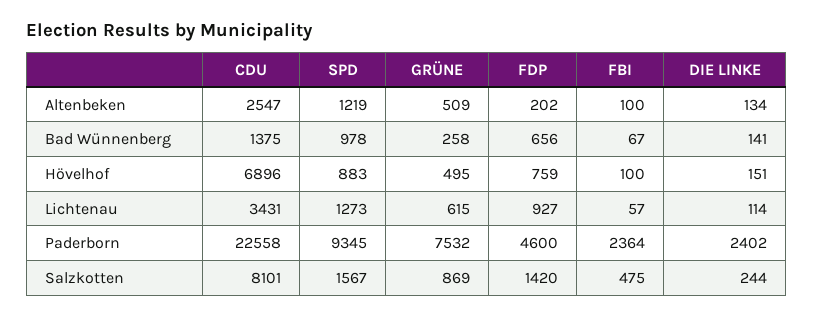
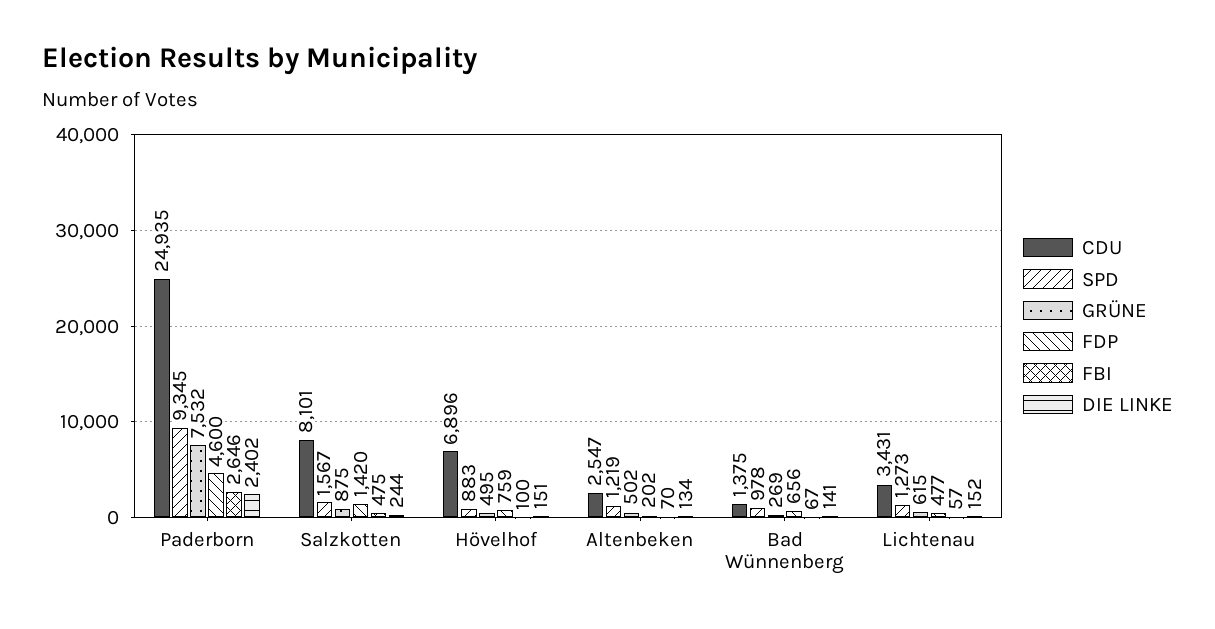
  {
    "CDU": {
      "Altenbeken": 2547,
      "Bad Wünnenberg": 1375,
      "Hövelhof": 6896,
      "Lichtenau": 3431,
-     "Paderborn": 22558,
+     "Paderborn": 24935,
      "Salzkotten": 8101
    },
    "SPD": {
      "Altenbeken": 1219,
      "Bad Wünnenberg": 978,
      "Hövelhof": 883,
      "Lichtenau": 1273,
      "Paderborn": 9345,
      "Salzkotten": 1567
    },
    "GRÜNE": {
-     "Altenbeken": 509,
+     "Altenbeken": 502,
-     "Bad Wünnenberg": 258,
+     "Bad Wünnenberg": 269,
      "Hövelhof": 495,
      "Lichtenau": 615,
      "Paderborn": 7532,
-     "Salzkotten": 869
+     "Salzkotten": 875
    },
    "FDP": {
      "Altenbeken": 202,
      "Bad Wünnenberg": 656,
      "Hövelhof": 759,
-     "Lichtenau": 927,
+     "Lichtenau": 477,
      "Paderborn": 4600,
      "Salzkotten": 1420
    },
    "FBI": {
-     "Altenbeken": 100,
+     "Altenbeken": 70,
      "Bad Wünnenberg": 67,
      "Hövelhof": 100,
      "Lichtenau": 57,
-     "Paderborn": 2364,
+     "Paderborn": 2646,
      "Salzkotten": 475
    },
    "DIE LINKE": {
      "Altenbeken": 134,
      "Bad Wünnenberg": 141,
      "Hövelhof": 151,
-     "Lichtenau": 114,
+     "Lichtenau": 152,
      "Paderborn": 2402,
      "Salzkotten": 244
    }
  }

